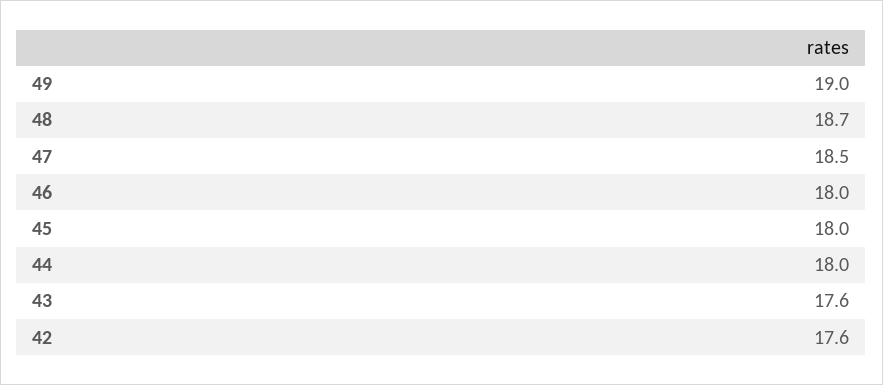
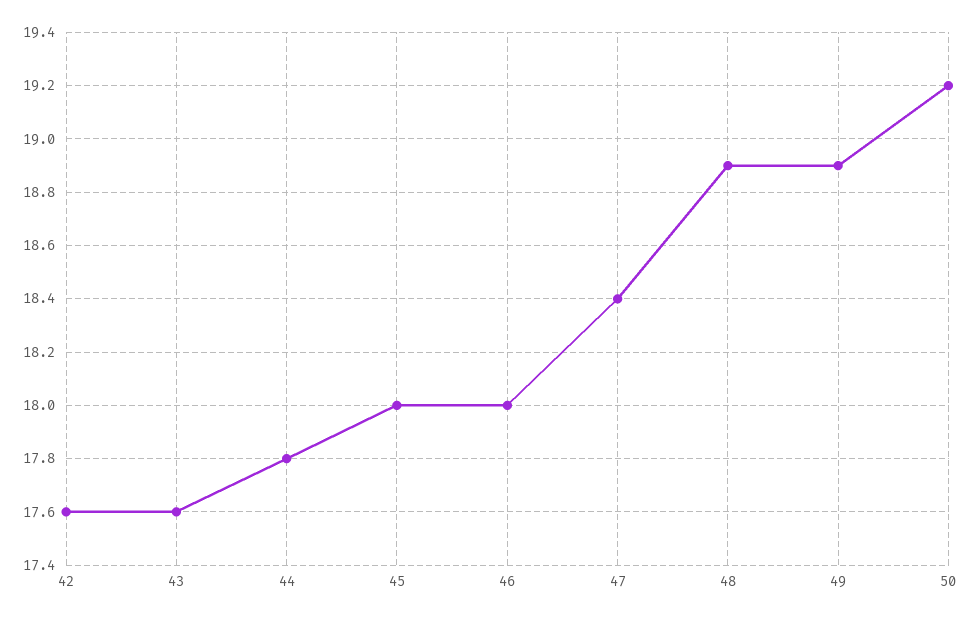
  {
-   "49": 19,
+   "49": 18.9,
-   "48": 18.7,
+   "48": 18.9,
-   "47": 18.5,
+   "47": 18.4,
    "46": 18,
    "45": 18,
-   "44": 18,
+   "44": 17.8,
    "43": 17.6,
-   "42": 17.6
+   "42": 17.6,
+   "50": 19.2
  }

